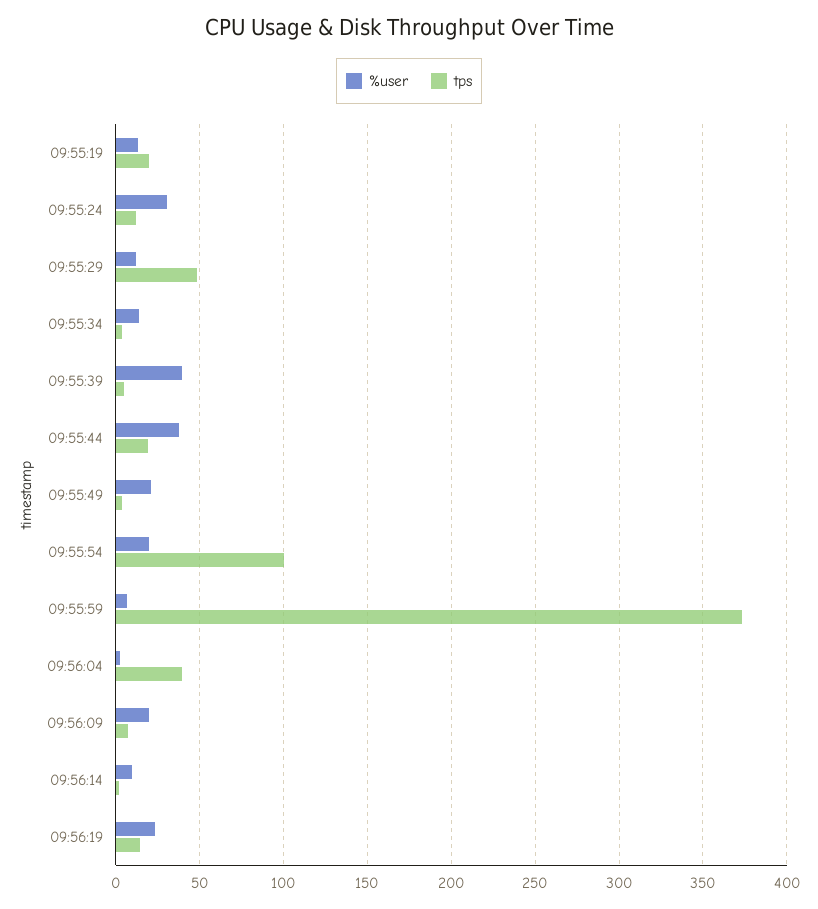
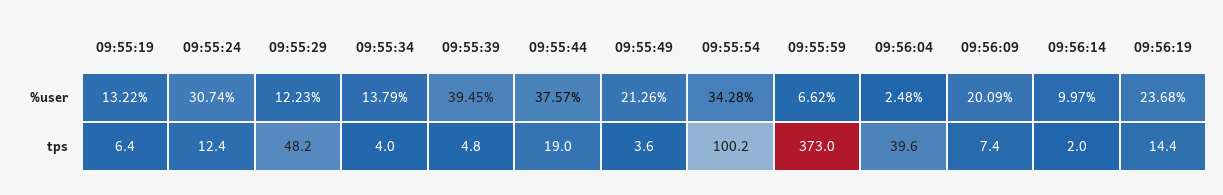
  {
    "%user": {
      "09:55:19": 13.22,
      "09:55:24": 30.74,
      "09:55:29": 12.23,
      "09:55:34": 13.79,
      "09:55:39": 39.45,
      "09:55:44": 37.57,
      "09:55:49": 21.26,
-     "09:55:54": 20,
+     "09:55:54": 34.28,
      "09:55:59": 6.62,
      "09:56:04": 2.48,
      "09:56:09": 20.09,
      "09:56:14": 9.97,
      "09:56:19": 23.68
    },
    "tps": {
-     "09:55:19": 20,
+     "09:55:19": 6.4,
      "09:55:24": 12.4,
      "09:55:29": 48.2,
      "09:55:34": 4,
      "09:55:39": 4.8,
      "09:55:44": 19,
      "09:55:49": 3.6,
      "09:55:54": 100.2,
      "09:55:59": 373,
      "09:56:04": 39.6,
      "09:56:09": 7.4,
      "09:56:14": 2,
      "09:56:19": 14.4
    }
  }

